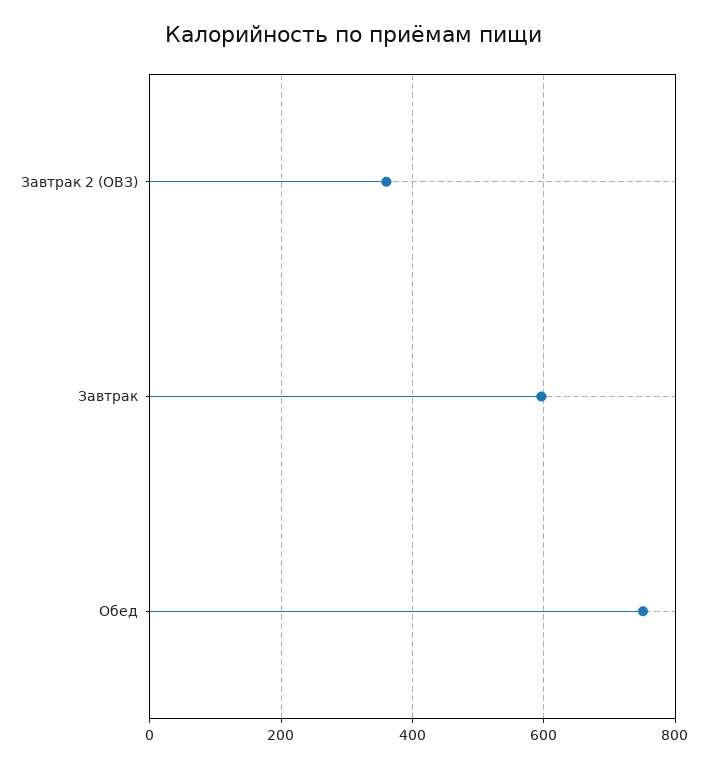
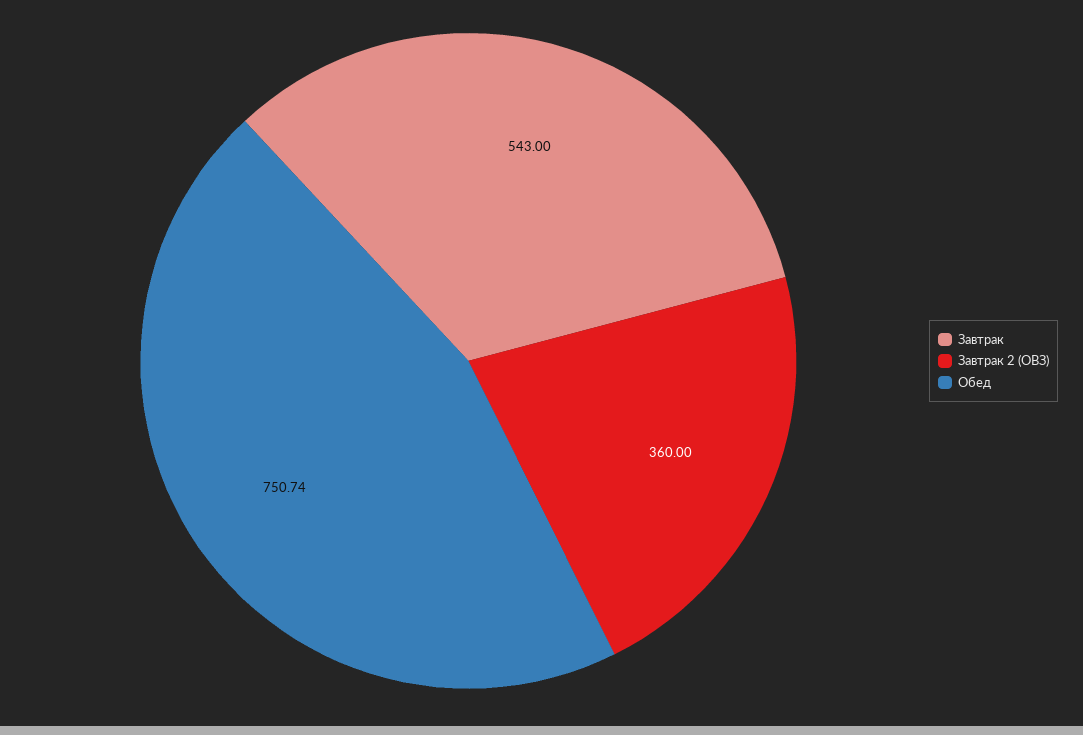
  {
    "Завтрак 2 (ОВЗ)": 360,
-   "Завтрак": 600,
+   "Завтрак": 543,
    "Обед": 750.74
  }

